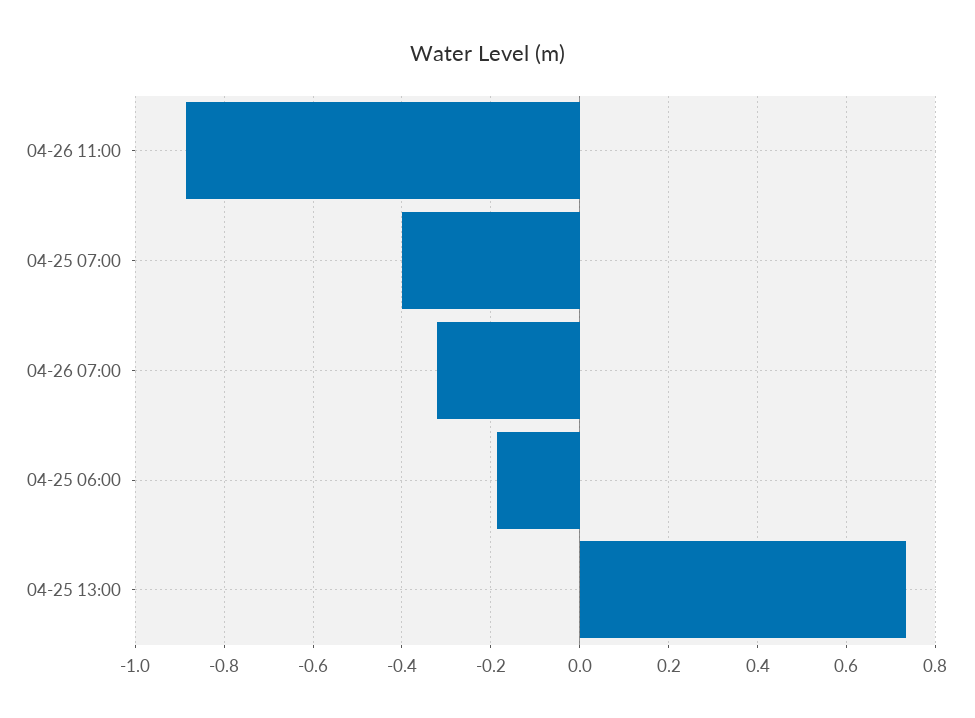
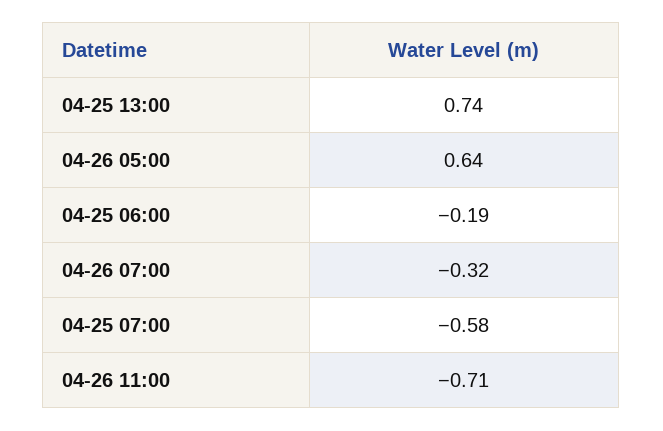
  {
-   "04-26 11:00": -0.88,
+   "04-26 11:00": -0.71,
-   "04-25 07:00": -0.4,
+   "04-25 07:00": -0.58,
    "04-26 07:00": -0.32,
    "04-25 06:00": -0.19,
-   "04-25 13:00": 0.74
+   "04-25 13:00": 0.74,
+   "04-26 05:00": 0.64
  }

